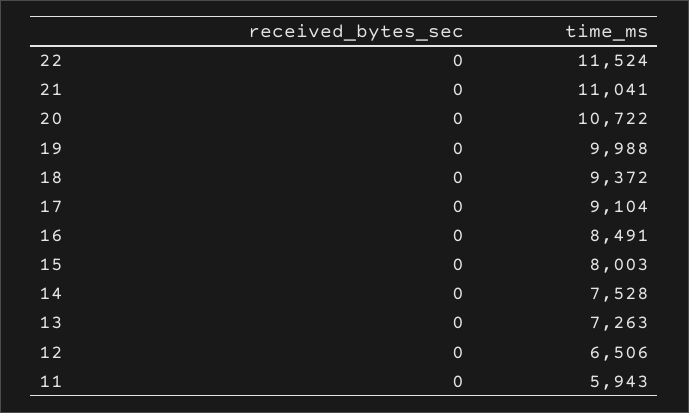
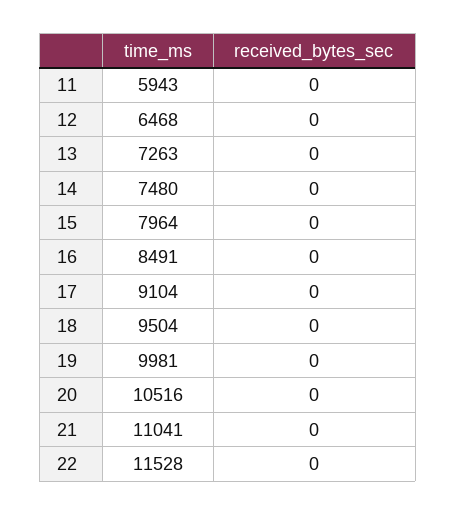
  {
    "received_bytes_sec": {
      "22": 0,
      "21": 0,
      "20": 0,
      "19": 0,
      "18": 0,
      "17": 0,
      "16": 0,
      "15": 0,
      "14": 0,
      "13": 0,
      "12": 0,
      "11": 0
    },
    "time_ms": {
-     "22": 11524,
+     "22": 11528,
      "21": 11041,
-     "20": 10722,
+     "20": 10516,
-     "19": 9988,
+     "19": 9981,
-     "18": 9372,
+     "18": 9504,
      "17": 9104,
      "16": 8491,
-     "15": 8003,
+     "15": 7964,
-     "14": 7528,
+     "14": 7480,
      "13": 7263,
-     "12": 6506,
+     "12": 6468,
      "11": 5943
    }
  }

